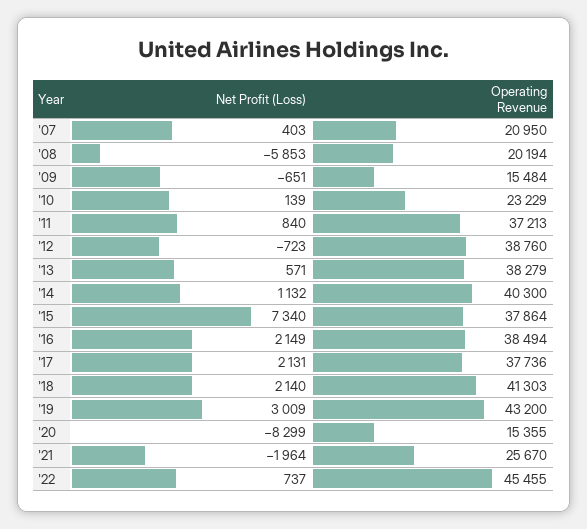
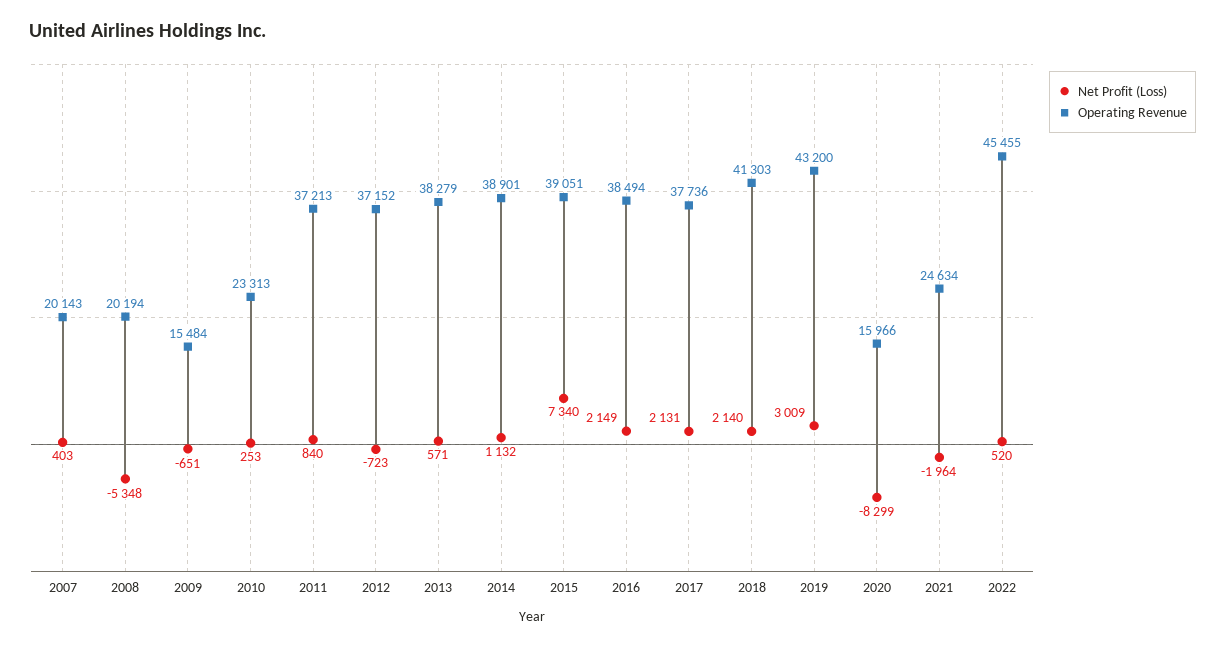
  {
    "Net Profit (Loss)": {
      "'07": 403,
-     "'08": -5853,
+     "'08": -5348,
      "'09": -651,
-     "'10": 139,
+     "'10": 253,
      "'11": 840,
      "'12": -723,
      "'13": 571,
      "'14": 1132,
      "'15": 7340,
      "'16": 2149,
      "'17": 2131,
      "'18": 2140,
      "'19": 3009,
      "'20": -8299,
      "'21": -1964,
-     "'22": 737
+     "'22": 520
    },
    "Operating Revenue": {
-     "'07": 20950,
+     "'07": 20143,
      "'08": 20194,
      "'09": 15484,
-     "'10": 23229,
+     "'10": 23313,
      "'11": 37213,
-     "'12": 38760,
+     "'12": 37152,
      "'13": 38279,
-     "'14": 40300,
+     "'14": 38901,
-     "'15": 37864,
+     "'15": 39051,
      "'16": 38494,
      "'17": 37736,
      "'18": 41303,
      "'19": 43200,
-     "'20": 15355,
+     "'20": 15966,
-     "'21": 25670,
+     "'21": 24634,
      "'22": 45455
    }
  }

